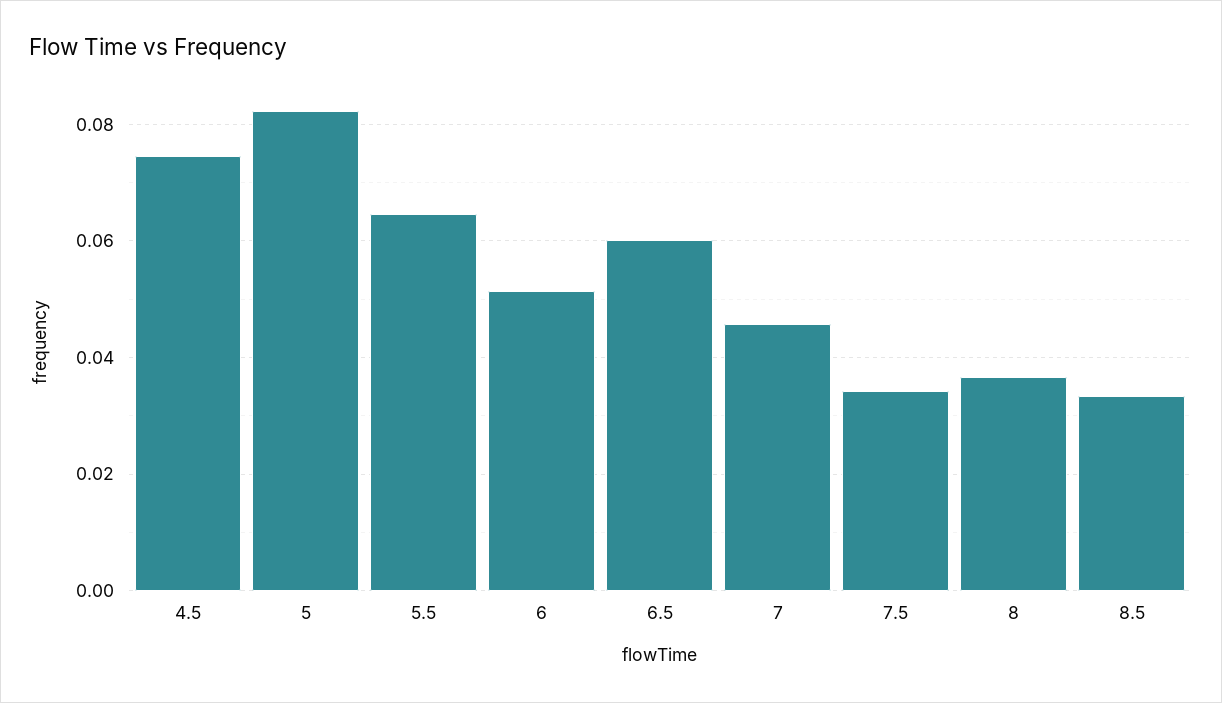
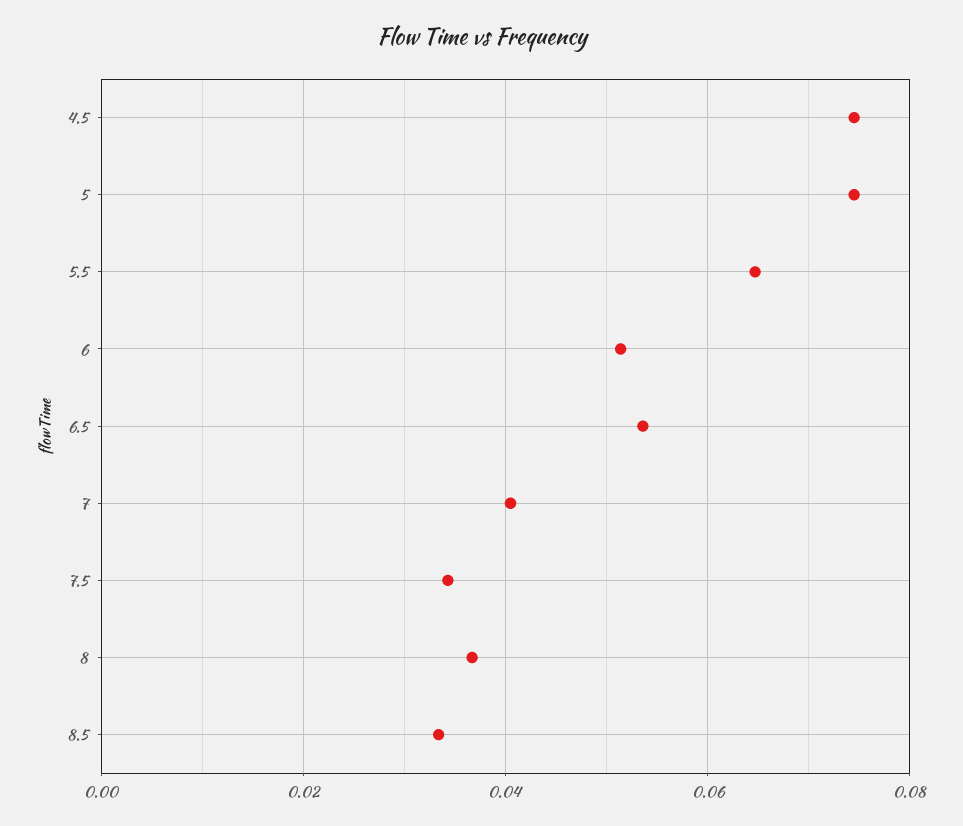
  {
    "4.5": 0.074,
-   "5": 0.082,
+   "5": 0.074,
    "5.5": 0.064,
    "6": 0.052,
-   "6.5": 0.06,
+   "6.5": 0.054,
-   "7": 0.046,
+   "7": 0.04,
    "7.5": 0.034,
    "8": 0.036,
    "8.5": 0.034
  }

